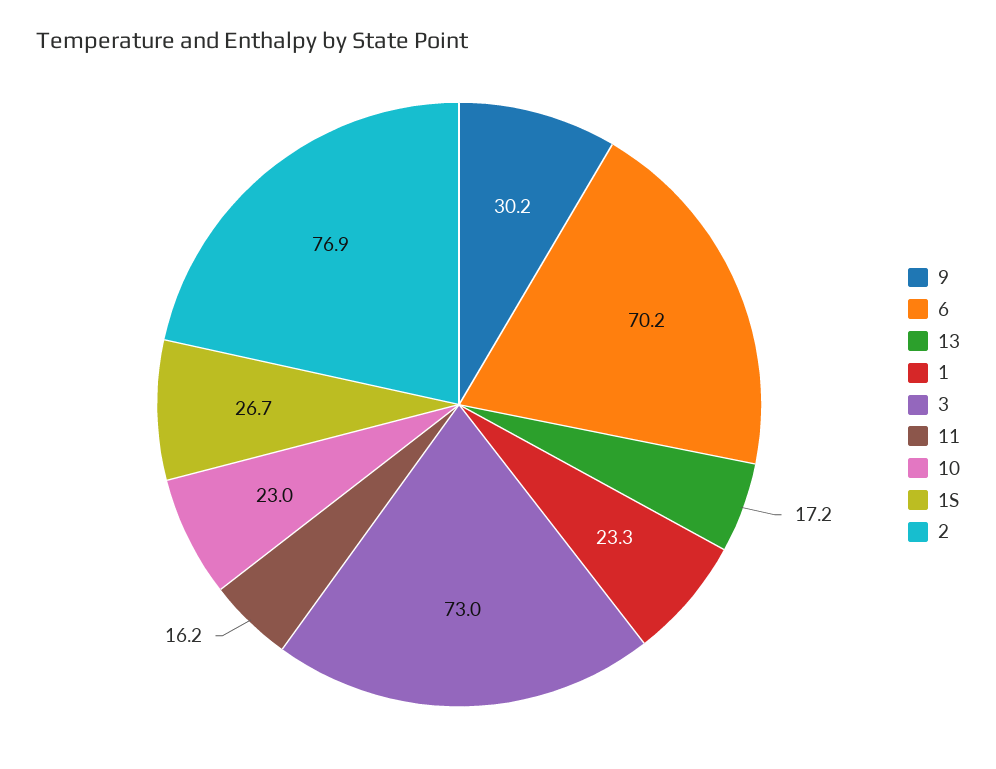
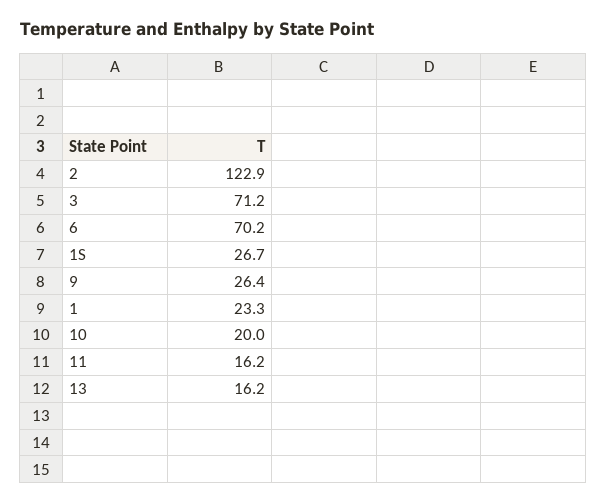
  {
-   "9": 30.2,
+   "9": 26.4,
    "6": 70.2,
-   "13": 17.2,
+   "13": 16.2,
    "1": 23.3,
-   "3": 73,
+   "3": 71.2,
    "11": 16.2,
-   "10": 23,
+   "10": 20,
    "1S": 26.7,
-   "2": 76.9
+   "2": 122.9
  }

